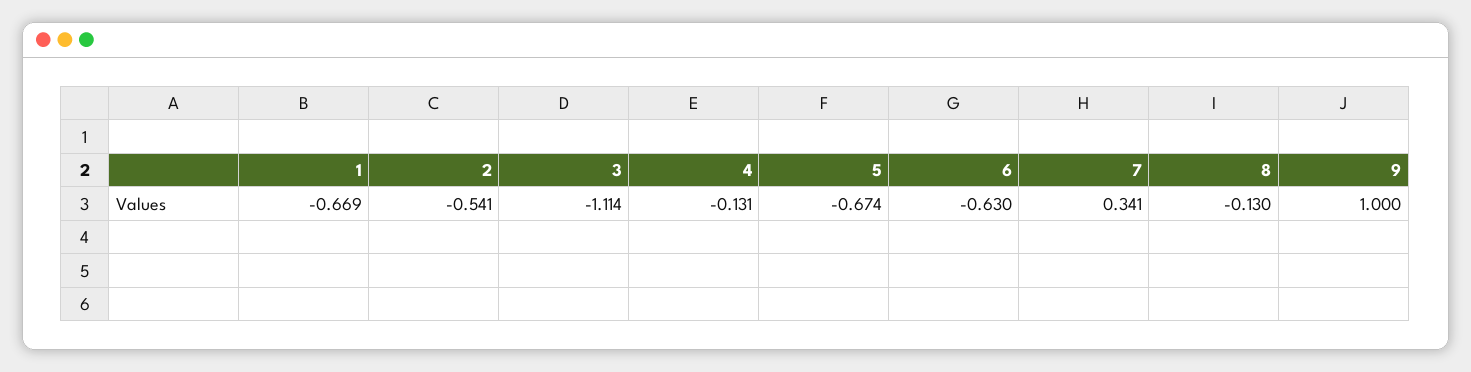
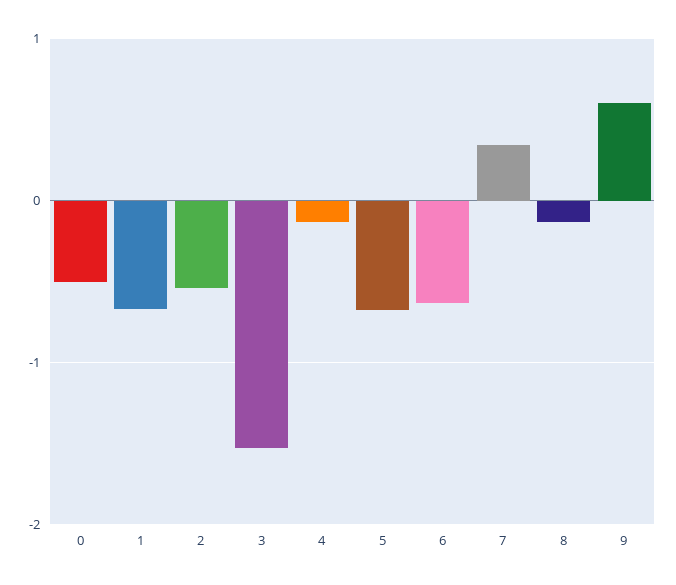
  {
    "1": -0.669,
    "2": -0.541,
-   "3": -1.114,
+   "3": -1.5,
    "4": -0.131,
    "5": -0.674,
    "6": -0.63,
    "7": 0.341,
    "8": -0.13,
-   "9": 1
+   "9": 0.6,
+   "0": -0.5
  }

